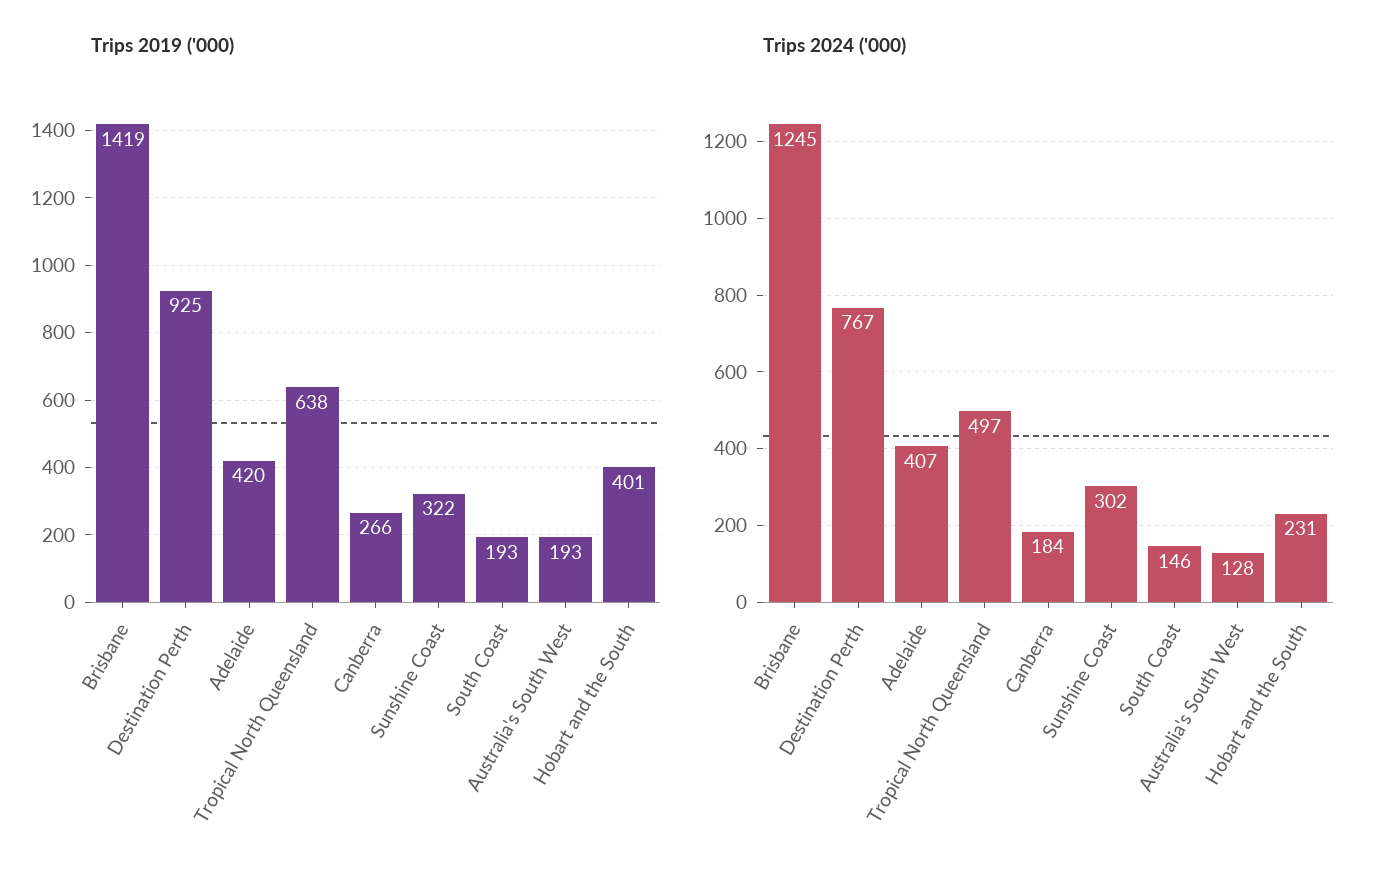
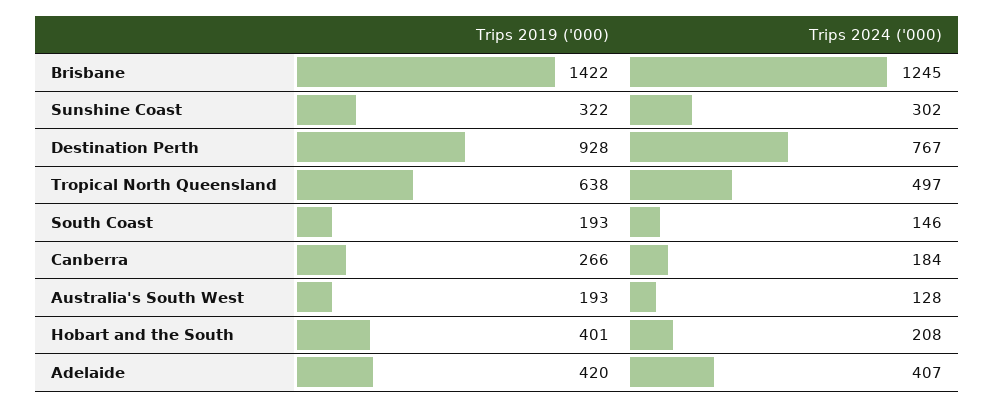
  {
    "Trips 2019 ('000)": {
-     "Brisbane": 1419,
+     "Brisbane": 1422,
-     "Destination Perth": 925,
+     "Destination Perth": 928,
      "Adelaide": 420,
      "Tropical North Queensland": 638,
      "Canberra": 266,
      "Sunshine Coast": 322,
      "South Coast": 193,
      "Australia's South West": 193,
      "Hobart and the South": 401
    },
    "Trips 2024 ('000)": {
      "Brisbane": 1245,
      "Destination Perth": 767,
      "Adelaide": 407,
      "Tropical North Queensland": 497,
      "Canberra": 184,
      "Sunshine Coast": 302,
      "South Coast": 146,
      "Australia's South West": 128,
-     "Hobart and the South": 231
+     "Hobart and the South": 208
    }
  }

